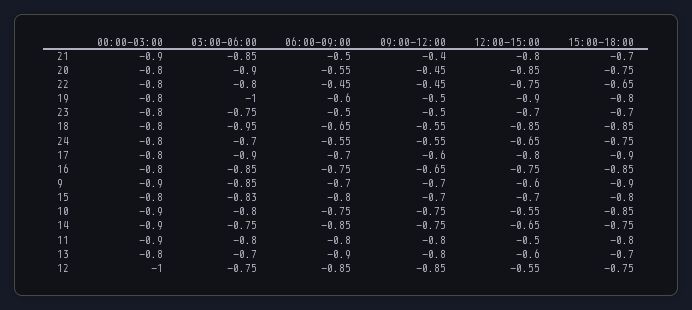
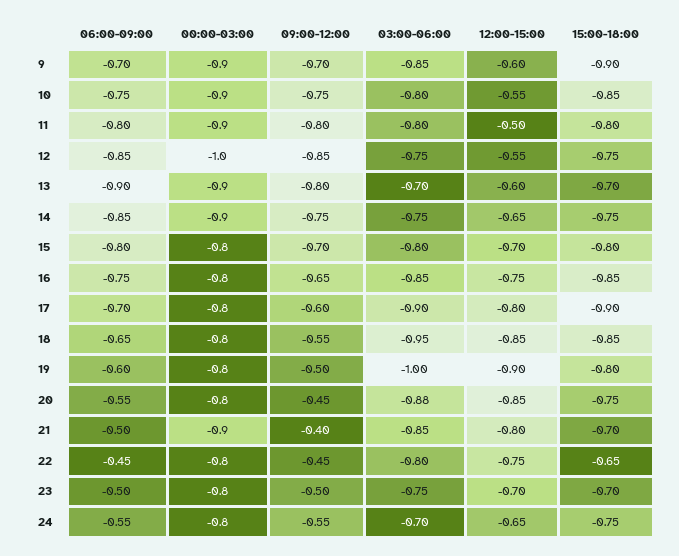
  {
    "00:00-03:00": {
      "21": -0.9,
      "20": -0.8,
      "22": -0.8,
      "19": -0.8,
      "23": -0.8,
      "18": -0.8,
      "24": -0.8,
      "17": -0.8,
      "16": -0.8,
      "9": -0.9,
      "15": -0.8,
      "10": -0.9,
      "14": -0.9,
      "11": -0.9,
-     "13": -0.8,
+     "13": -0.9,
      "12": -1
    },
    "03:00-06:00": {
      "21": -0.85,
-     "20": -0.9,
+     "20": -0.88,
      "22": -0.8,
      "19": -1,
      "23": -0.75,
      "18": -0.95,
      "24": -0.7,
      "17": -0.9,
      "16": -0.85,
      "9": -0.85,
-     "15": -0.83,
+     "15": -0.8,
      "10": -0.8,
      "14": -0.75,
      "11": -0.8,
      "13": -0.7,
      "12": -0.75
    },
    "06:00-09:00": {
      "21": -0.5,
      "20": -0.55,
      "22": -0.45,
      "19": -0.6,
      "23": -0.5,
      "18": -0.65,
      "24": -0.55,
      "17": -0.7,
      "16": -0.75,
      "9": -0.7,
      "15": -0.8,
      "10": -0.75,
      "14": -0.85,
      "11": -0.8,
      "13": -0.9,
      "12": -0.85
    },
    "09:00-12:00": {
      "21": -0.4,
      "20": -0.45,
      "22": -0.45,
      "19": -0.5,
      "23": -0.5,
      "18": -0.55,
      "24": -0.55,
      "17": -0.6,
      "16": -0.65,
      "9": -0.7,
      "15": -0.7,
      "10": -0.75,
      "14": -0.75,
      "11": -0.8,
      "13": -0.8,
      "12": -0.85
    },
    "12:00-15:00": {
      "21": -0.8,
      "20": -0.85,
      "22": -0.75,
      "19": -0.9,
      "23": -0.7,
      "18": -0.85,
      "24": -0.65,
      "17": -0.8,
      "16": -0.75,
      "9": -0.6,
      "15": -0.7,
      "10": -0.55,
      "14": -0.65,
      "11": -0.5,
      "13": -0.6,
      "12": -0.55
    },
    "15:00-18:00": {
      "21": -0.7,
      "20": -0.75,
      "22": -0.65,
      "19": -0.8,
      "23": -0.7,
      "18": -0.85,
      "24": -0.75,
      "17": -0.9,
      "16": -0.85,
      "9": -0.9,
      "15": -0.8,
      "10": -0.85,
      "14": -0.75,
      "11": -0.8,
      "13": -0.7,
      "12": -0.75
    }
  }

